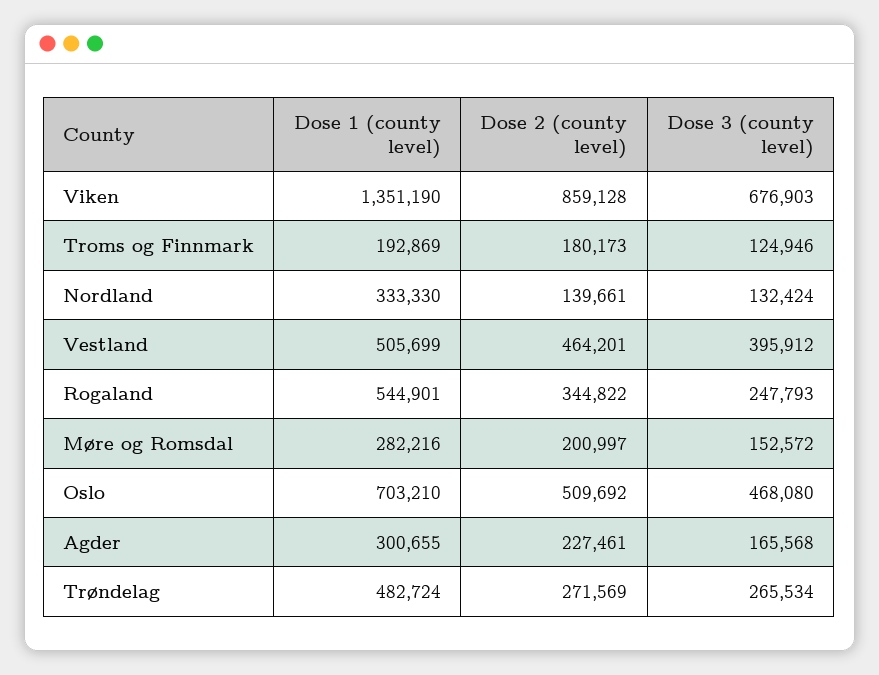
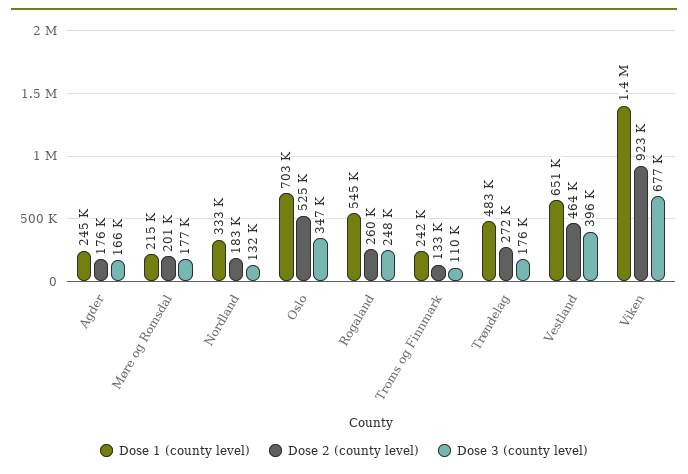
  {
    "Dose 1 (county level)": {
      "Viken": 1351190,
-     "Troms og Finnmark": 192869,
+     "Troms og Finnmark": 242000,
      "Nordland": 333330,
-     "Vestland": 505699,
+     "Vestland": 651000,
      "Rogaland": 544901,
-     "Møre og Romsdal": 282216,
+     "Møre og Romsdal": 215000,
      "Oslo": 703210,
-     "Agder": 300655,
+     "Agder": 245000,
      "Trøndelag": 482724
    },
    "Dose 2 (county level)": {
-     "Viken": 859128,
+     "Viken": 923000,
-     "Troms og Finnmark": 180173,
+     "Troms og Finnmark": 133000,
-     "Nordland": 139661,
+     "Nordland": 183000,
      "Vestland": 464201,
-     "Rogaland": 344822,
+     "Rogaland": 260000,
      "Møre og Romsdal": 200997,
-     "Oslo": 509692,
+     "Oslo": 525000,
-     "Agder": 227461,
+     "Agder": 176000,
      "Trøndelag": 271569
    },
    "Dose 3 (county level)": {
      "Viken": 676903,
-     "Troms og Finnmark": 124946,
+     "Troms og Finnmark": 110000,
      "Nordland": 132424,
      "Vestland": 395912,
      "Rogaland": 247793,
-     "Møre og Romsdal": 152572,
+     "Møre og Romsdal": 177000,
-     "Oslo": 468080,
+     "Oslo": 347000,
      "Agder": 165568,
-     "Trøndelag": 265534
+     "Trøndelag": 176000
    }
  }

